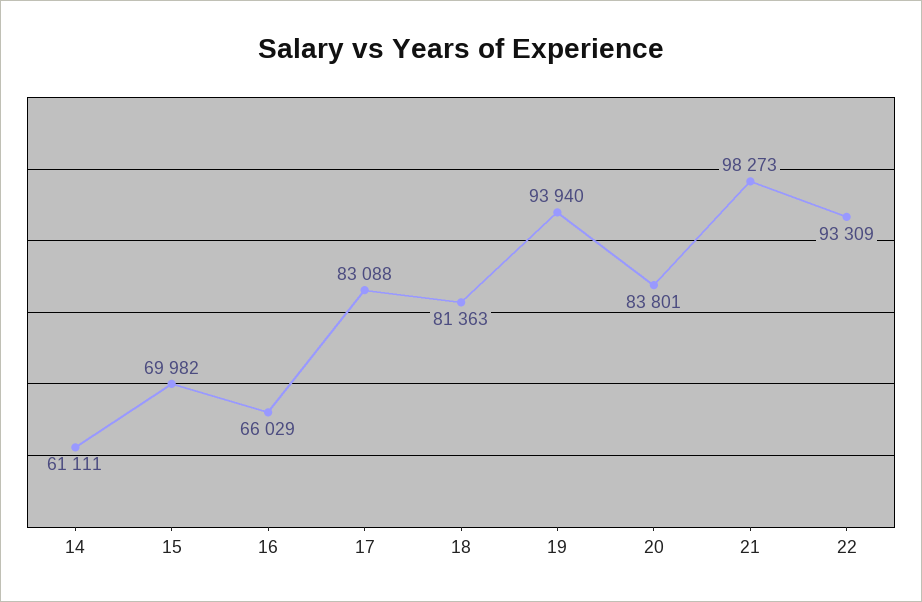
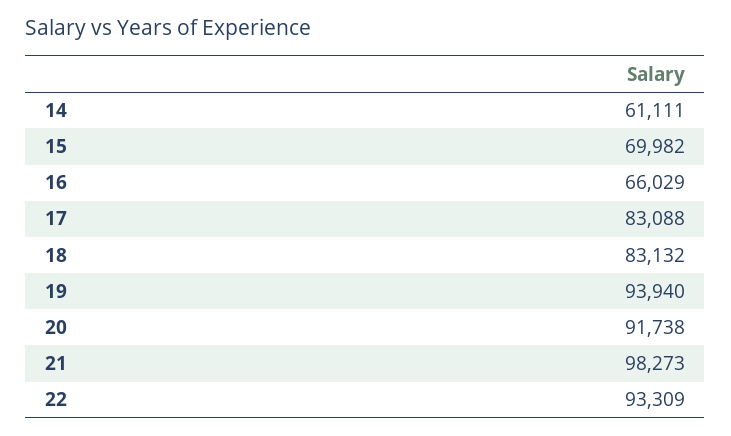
  {
    "14": 61111,
    "15": 69982,
    "16": 66029,
    "17": 83088,
-   "18": 81363,
+   "18": 83132,
    "19": 93940,
-   "20": 83801,
+   "20": 91738,
    "21": 98273,
    "22": 93309
  }

